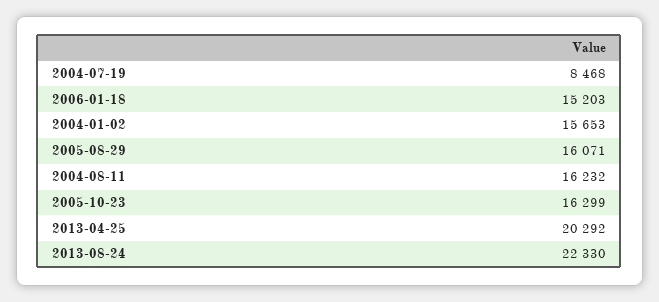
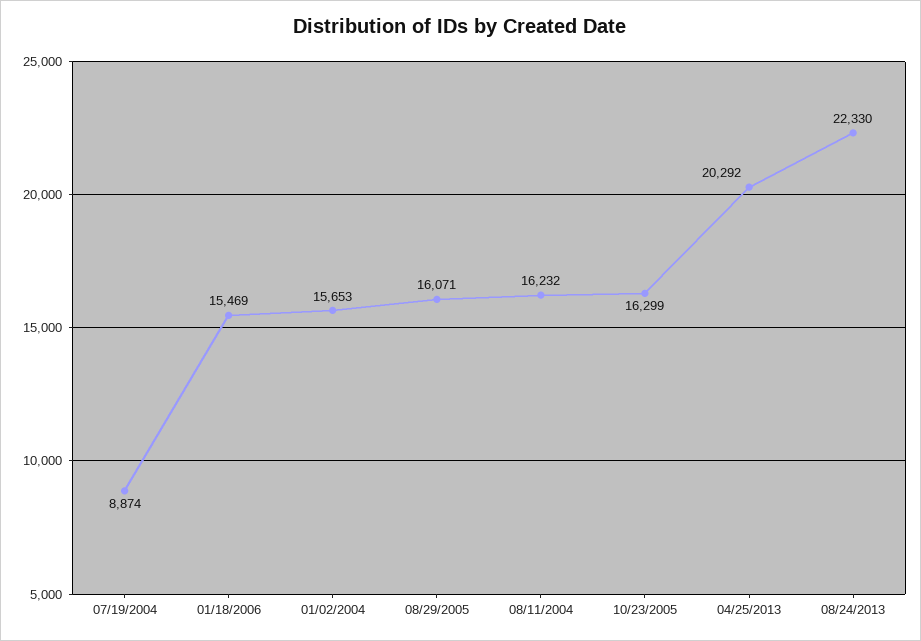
  {
-   "2004-07-19": 8468,
+   "2004-07-19": 8874,
-   "2006-01-18": 15203,
+   "2006-01-18": 15469,
    "2004-01-02": 15653,
    "2005-08-29": 16071,
    "2004-08-11": 16232,
    "2005-10-23": 16299,
    "2013-04-25": 20292,
    "2013-08-24": 22330
  }

